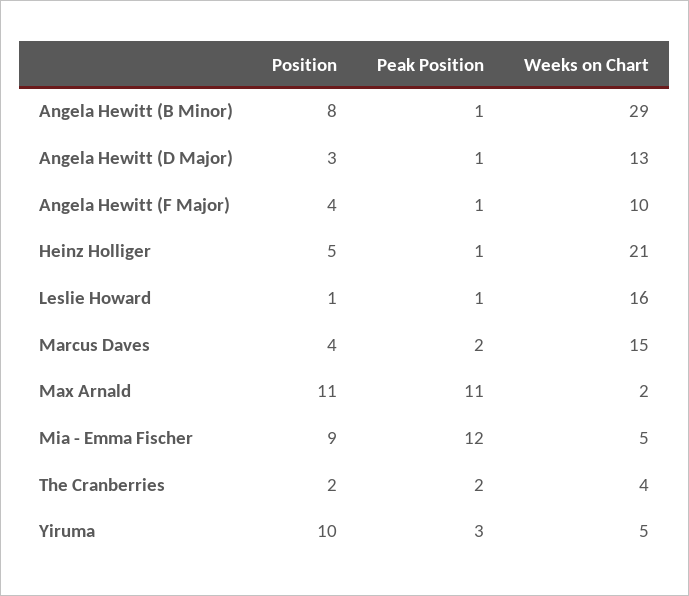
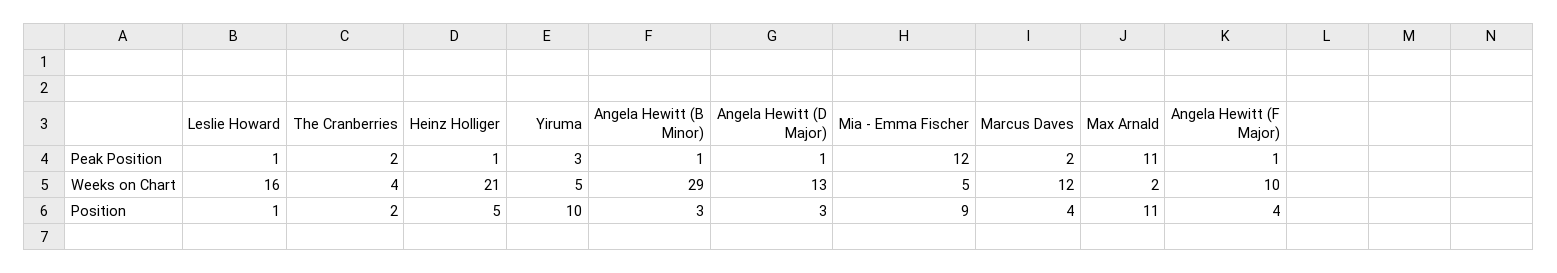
  {
    "Position": {
-     "Angela Hewitt (B Minor)": 8,
+     "Angela Hewitt (B Minor)": 3,
      "Angela Hewitt (D Major)": 3,
      "Angela Hewitt (F Major)": 4,
      "Heinz Holliger": 5,
      "Leslie Howard": 1,
      "Marcus Daves": 4,
      "Max Arnald": 11,
      "Mia - Emma Fischer": 9,
      "The Cranberries": 2,
      "Yiruma": 10
    },
    "Peak Position": {
      "Angela Hewitt (B Minor)": 1,
      "Angela Hewitt (D Major)": 1,
      "Angela Hewitt (F Major)": 1,
      "Heinz Holliger": 1,
      "Leslie Howard": 1,
      "Marcus Daves": 2,
      "Max Arnald": 11,
      "Mia - Emma Fischer": 12,
      "The Cranberries": 2,
      "Yiruma": 3
    },
    "Weeks on Chart": {
      "Angela Hewitt (B Minor)": 29,
      "Angela Hewitt (D Major)": 13,
      "Angela Hewitt (F Major)": 10,
      "Heinz Holliger": 21,
      "Leslie Howard": 16,
-     "Marcus Daves": 15,
+     "Marcus Daves": 12,
      "Max Arnald": 2,
      "Mia - Emma Fischer": 5,
      "The Cranberries": 4,
      "Yiruma": 5
    }
  }

